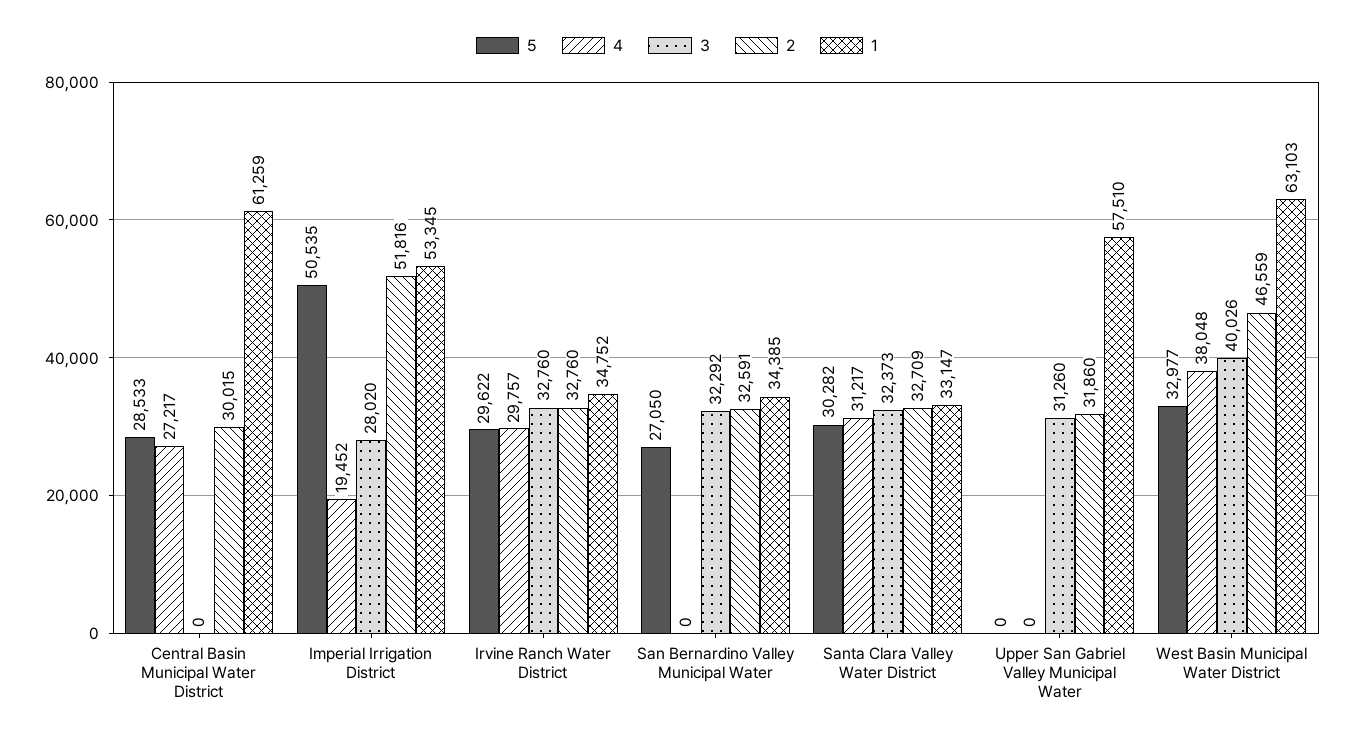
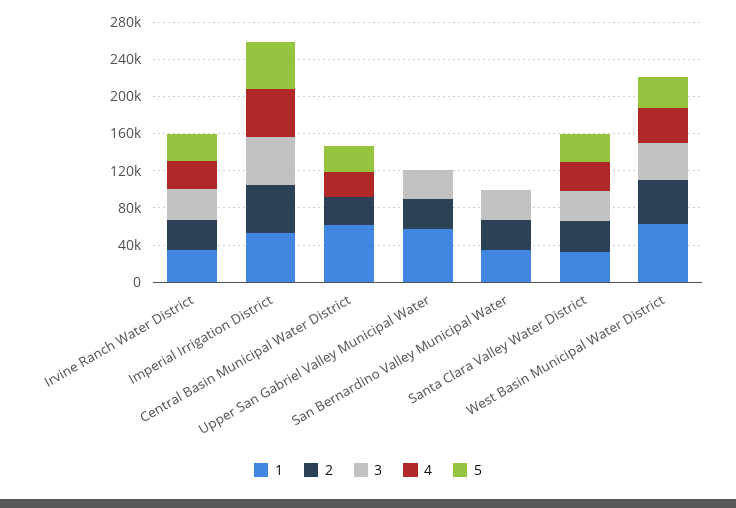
  {
    "5": {
      "Central Basin Municipal Water District": 28533,
      "Imperial Irrigation District": 50535,
      "Irvine Ranch Water District": 29622,
-     "San Bernardino Valley Municipal Water": 27050,
+     "San Bernardino Valley Municipal Water": 0,
      "Santa Clara Valley Water District": 30282,
      "Upper San Gabriel Valley Municipal Water": 0,
      "West Basin Municipal Water District": 32977
    },
    "4": {
      "Central Basin Municipal Water District": 27217,
-     "Imperial Irrigation District": 19452,
+     "Imperial Irrigation District": 50000,
      "Irvine Ranch Water District": 29757,
      "San Bernardino Valley Municipal Water": 0,
      "Santa Clara Valley Water District": 31217,
      "Upper San Gabriel Valley Municipal Water": 0,
      "West Basin Municipal Water District": 38048
    },
    "3": {
      "Central Basin Municipal Water District": 0,
-     "Imperial Irrigation District": 28020,
+     "Imperial Irrigation District": 50000,
      "Irvine Ranch Water District": 32760,
      "San Bernardino Valley Municipal Water": 32292,
      "Santa Clara Valley Water District": 32373,
      "Upper San Gabriel Valley Municipal Water": 31260,
      "West Basin Municipal Water District": 40026
    },
    "2": {
      "Central Basin Municipal Water District": 30015,
      "Imperial Irrigation District": 51816,
      "Irvine Ranch Water District": 32760,
      "San Bernardino Valley Municipal Water": 32591,
      "Santa Clara Valley Water District": 32709,
      "Upper San Gabriel Valley Municipal Water": 31860,
      "West Basin Municipal Water District": 46559
    },
    "1": {
      "Central Basin Municipal Water District": 61259,
      "Imperial Irrigation District": 53345,
      "Irvine Ranch Water District": 34752,
      "San Bernardino Valley Municipal Water": 34385,
      "Santa Clara Valley Water District": 33147,
      "Upper San Gabriel Valley Municipal Water": 57510,
      "West Basin Municipal Water District": 63103
    }
  }

